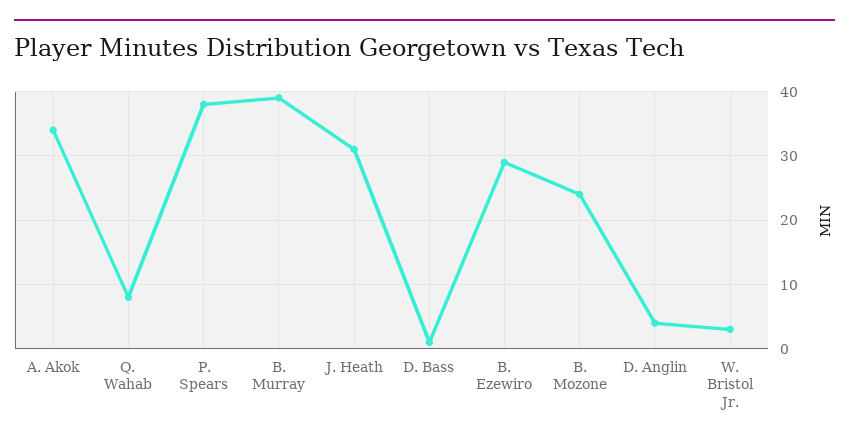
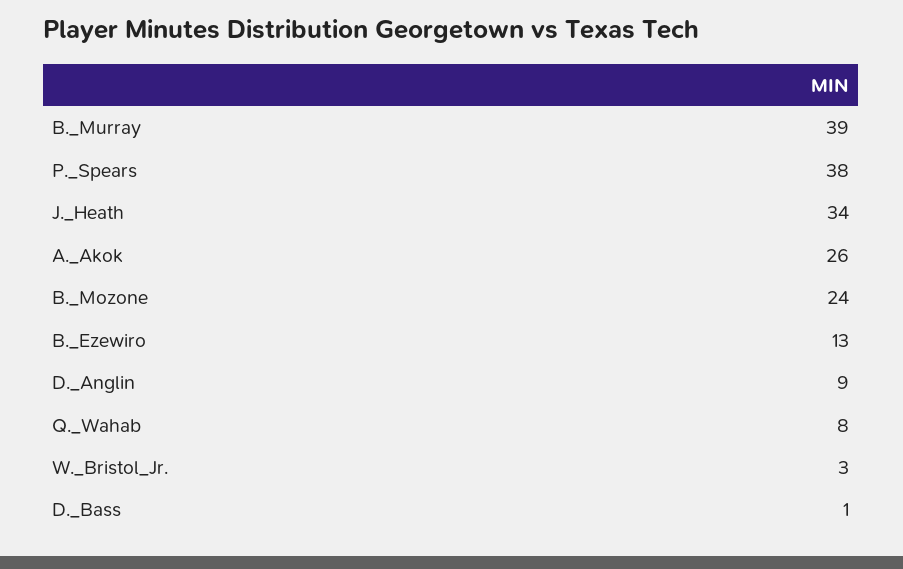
  {
-   "A. Akok": 34,
+   "A. Akok": 26,
    "Q. Wahab": 8,
    "P. Spears": 38,
    "B. Murray": 39,
-   "J. Heath": 31,
+   "J. Heath": 34,
    "D. Bass": 1,
-   "B. Ezewiro": 29,
+   "B. Ezewiro": 13,
    "B. Mozone": 24,
-   "D. Anglin": 4,
+   "D. Anglin": 9,
    "W. Bristol Jr.": 3
  }

